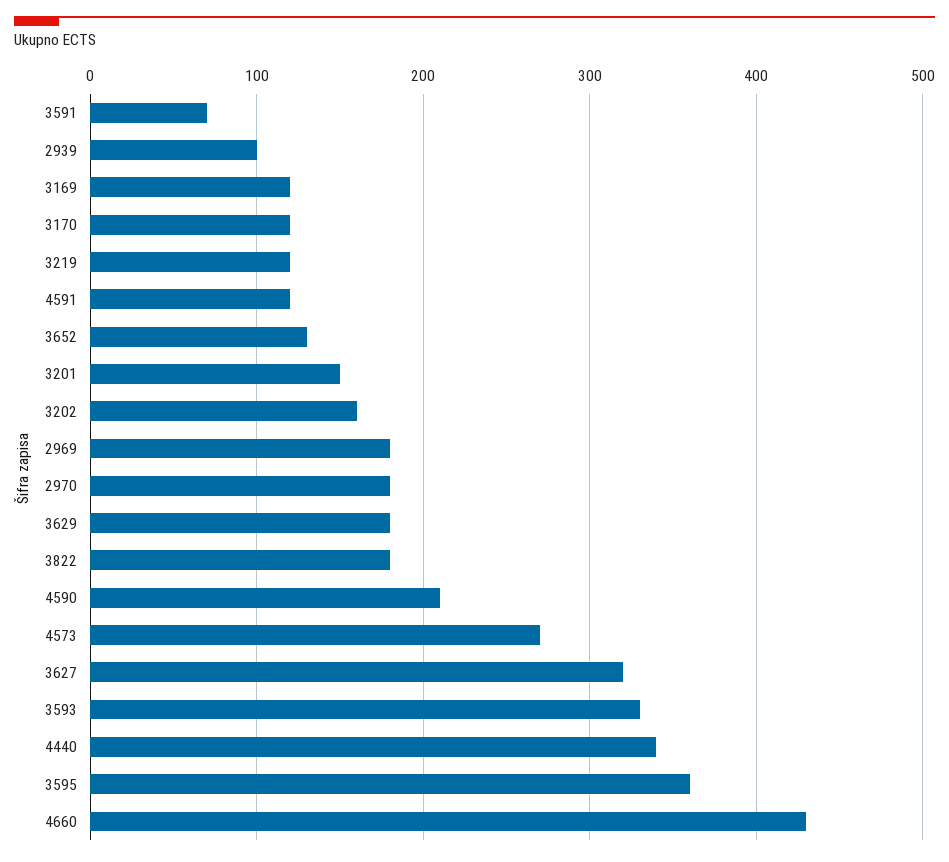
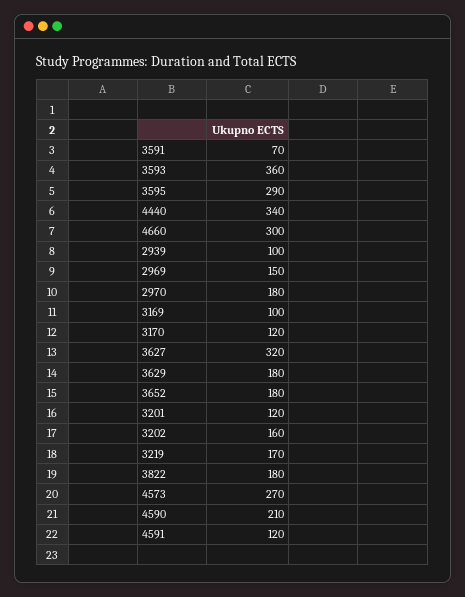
  {
    "3591": 70,
    "2939": 100,
-   "3169": 120,
+   "3169": 100,
    "3170": 120,
-   "3219": 120,
+   "3219": 170,
    "4591": 120,
-   "3652": 130,
+   "3652": 180,
-   "3201": 150,
+   "3201": 120,
    "3202": 160,
-   "2969": 180,
+   "2969": 150,
    "2970": 180,
    "3629": 180,
    "3822": 180,
    "4590": 210,
    "4573": 270,
    "3627": 320,
-   "3593": 330,
+   "3593": 360,
    "4440": 340,
-   "3595": 360,
+   "3595": 290,
-   "4660": 430
+   "4660": 300
  }

